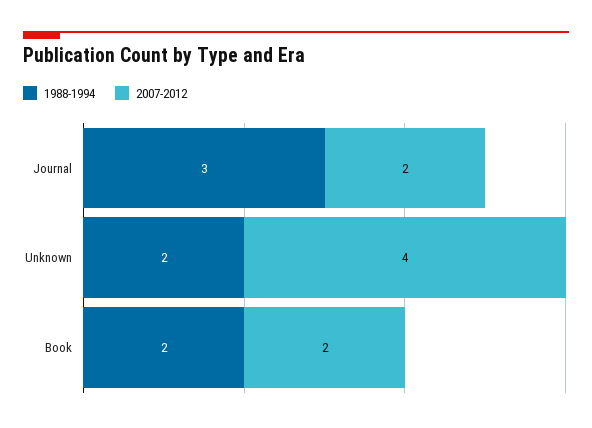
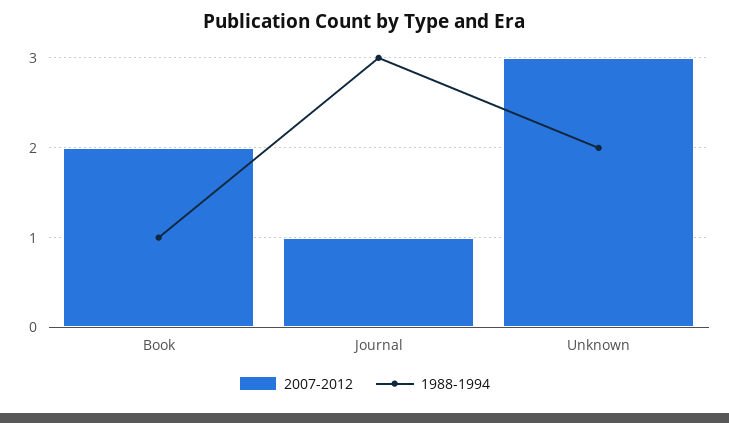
  {
    "1988-1994": {
      "Journal": 3,
      "Unknown": 2,
-     "Book": 2
+     "Book": 1
    },
    "2007-2012": {
-     "Journal": 2,
+     "Journal": 1,
-     "Unknown": 4,
+     "Unknown": 3,
      "Book": 2
    }
  }

